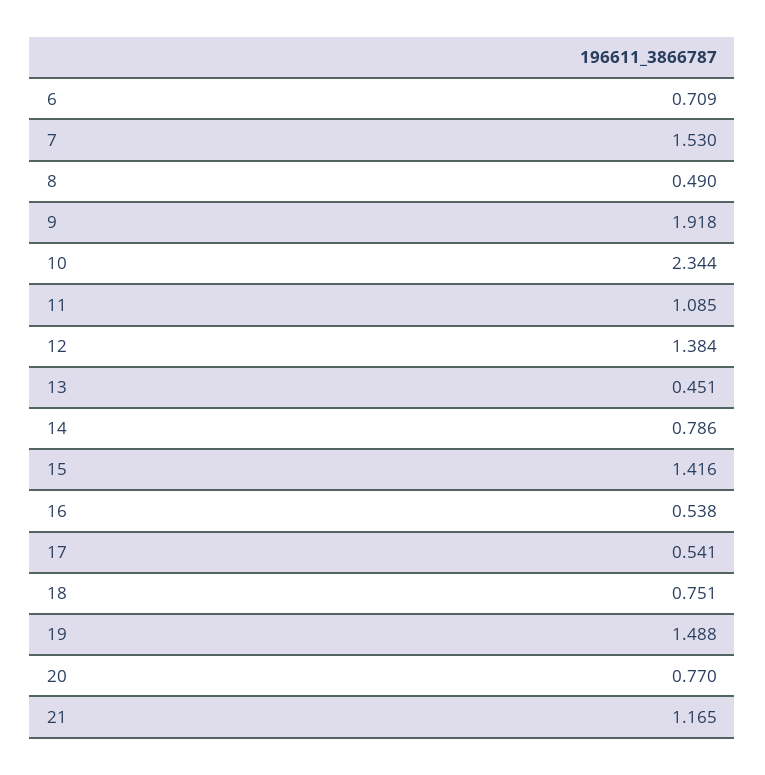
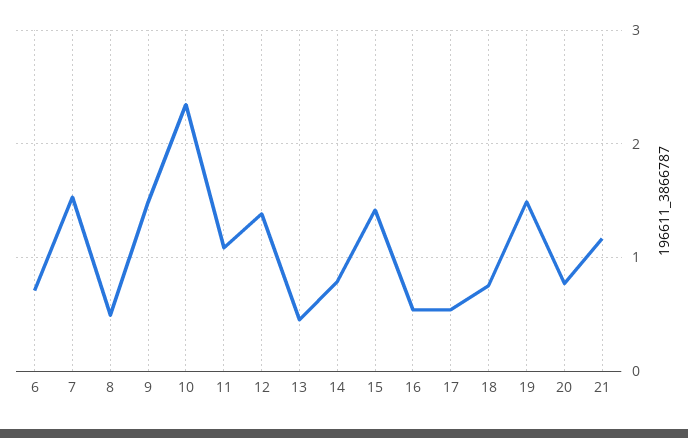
  {
    "6": 0.709,
    "7": 1.53,
    "8": 0.49,
-   "9": 1.918,
+   "9": 1.5,
    "10": 2.344,
    "11": 1.085,
    "12": 1.384,
    "13": 0.451,
    "14": 0.786,
    "15": 1.416,
    "16": 0.538,
    "17": 0.541,
    "18": 0.751,
    "19": 1.488,
    "20": 0.77,
    "21": 1.165
  }

